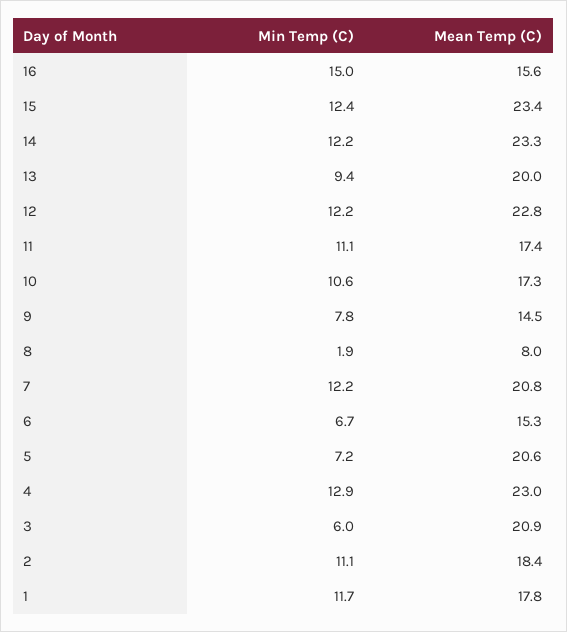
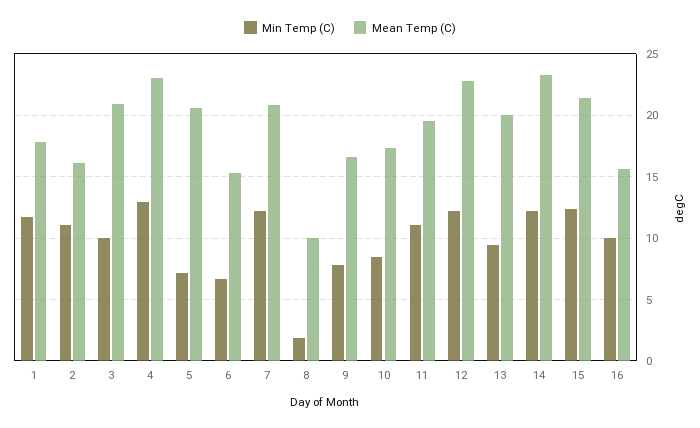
  {
    "Min Temp (C)": {
-     "16": 15,
+     "16": 10,
      "15": 12.4,
      "14": 12.2,
      "13": 9.4,
      "12": 12.2,
      "11": 11.1,
-     "10": 10.6,
+     "10": 8.5,
      "9": 7.8,
      "8": 1.9,
      "7": 12.2,
      "6": 6.7,
      "5": 7.2,
      "4": 12.9,
-     "3": 6,
+     "3": 10,
      "2": 11.1,
      "1": 11.7
    },
    "Mean Temp (C)": {
      "16": 15.6,
-     "15": 23.4,
+     "15": 21.5,
      "14": 23.3,
      "13": 20,
      "12": 22.8,
-     "11": 17.4,
+     "11": 19.5,
      "10": 17.3,
-     "9": 14.5,
+     "9": 16.5,
-     "8": 8,
+     "8": 10,
      "7": 20.8,
      "6": 15.3,
      "5": 20.6,
      "4": 23,
      "3": 20.9,
-     "2": 18.4,
+     "2": 16,
      "1": 17.8
    }
  }

